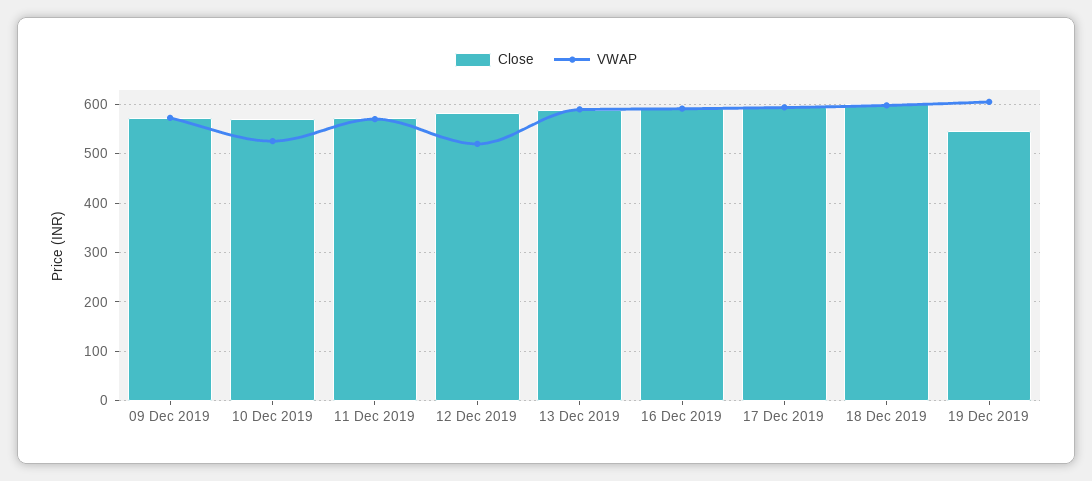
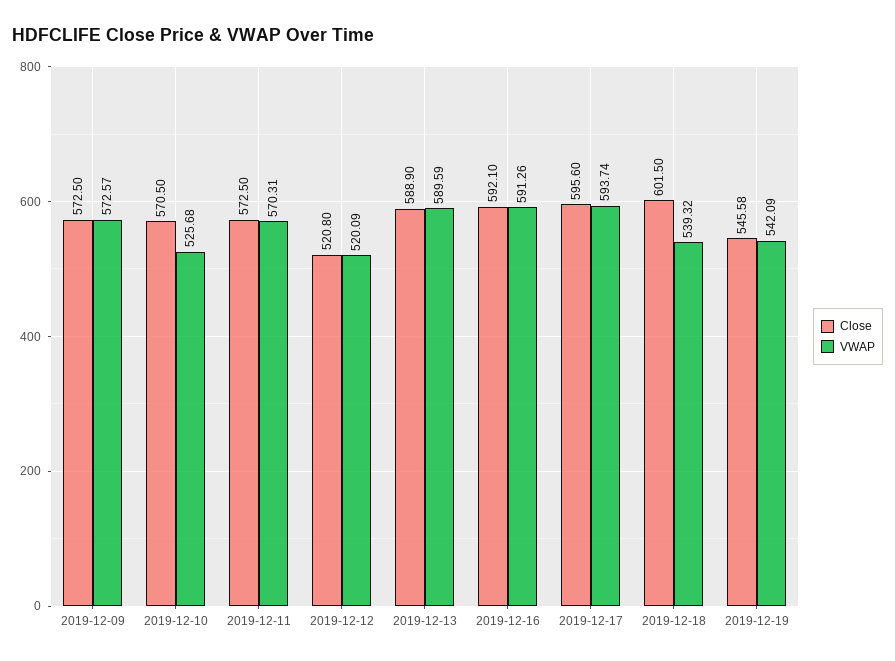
  {
    "Close": {
      "09 Dec 2019": 572.5,
      "10 Dec 2019": 570.5,
      "11 Dec 2019": 572.5,
-     "12 Dec 2019": 580,
+     "12 Dec 2019": 520.8,
      "13 Dec 2019": 588.9,
      "16 Dec 2019": 592.1,
      "17 Dec 2019": 595.6,
      "18 Dec 2019": 601.5,
      "19 Dec 2019": 545.58
    },
    "VWAP": {
      "09 Dec 2019": 572.57,
      "10 Dec 2019": 525.68,
      "11 Dec 2019": 570.31,
      "12 Dec 2019": 520.09,
      "13 Dec 2019": 589.59,
      "16 Dec 2019": 591.26,
      "17 Dec 2019": 593.74,
-     "18 Dec 2019": 600,
+     "18 Dec 2019": 539.32,
-     "19 Dec 2019": 600
+     "19 Dec 2019": 542.09
    }
  }

